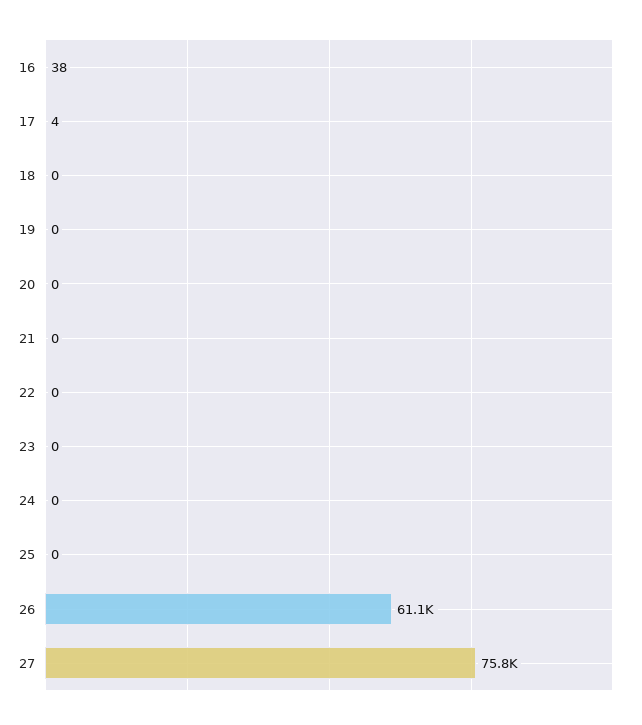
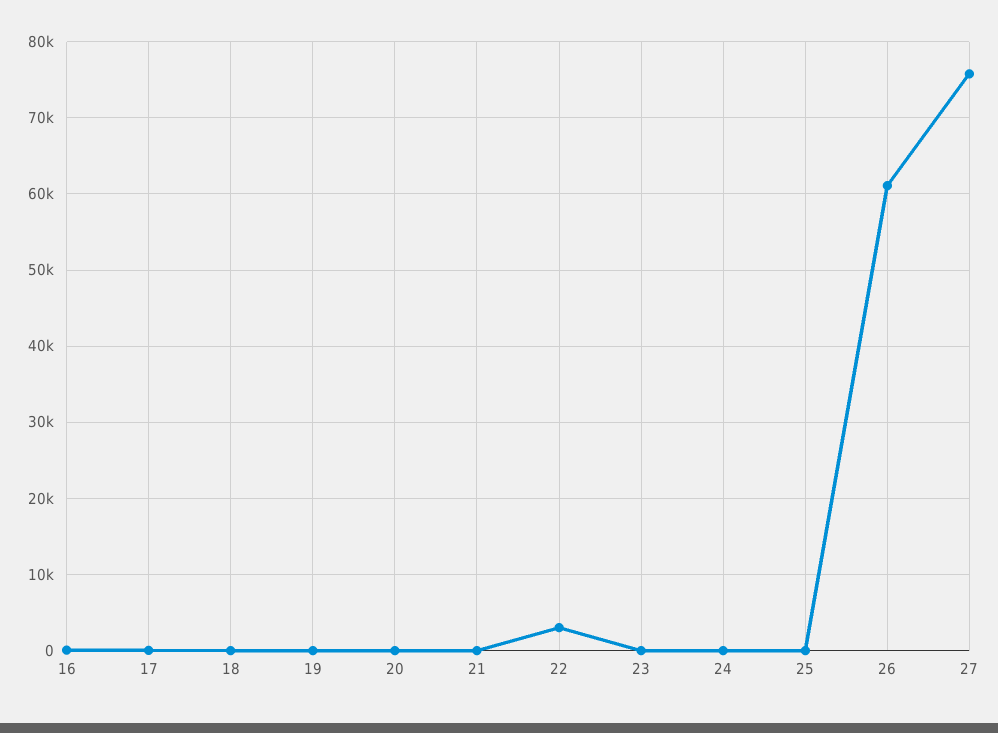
  {
    "16": 38,
    "17": 4,
    "18": 0,
    "19": 0,
    "20": 0,
    "21": 0,
-   "22": 0,
+   "22": 3000,
    "23": 0,
    "24": 0,
    "25": 0,
    "26": 61100,
    "27": 75800
  }

